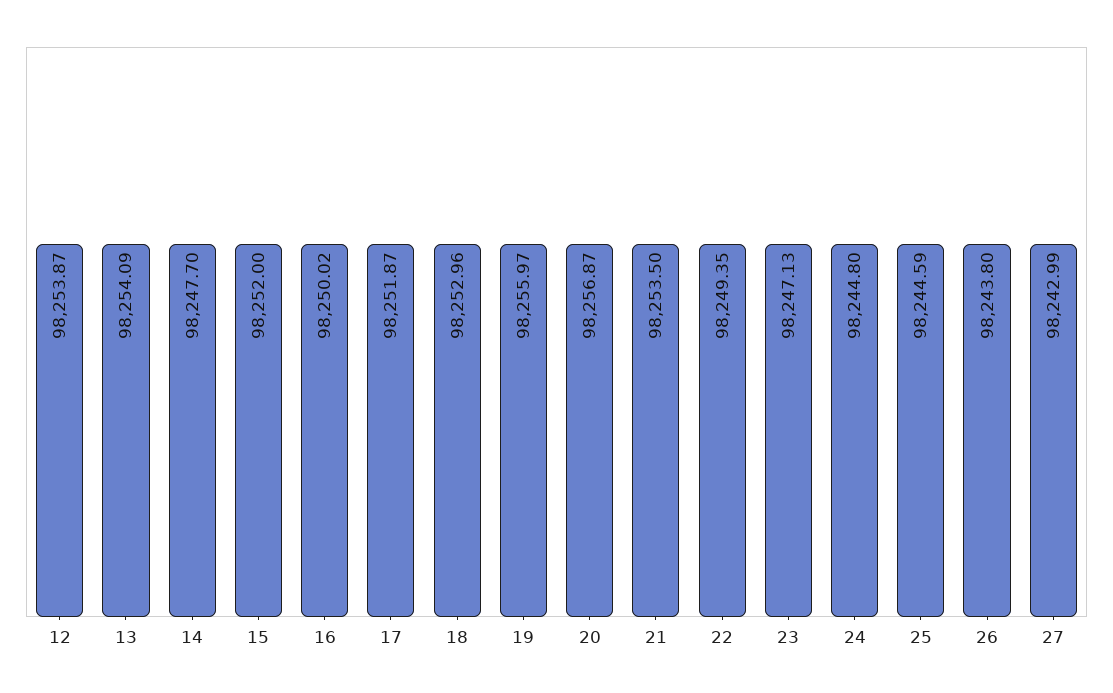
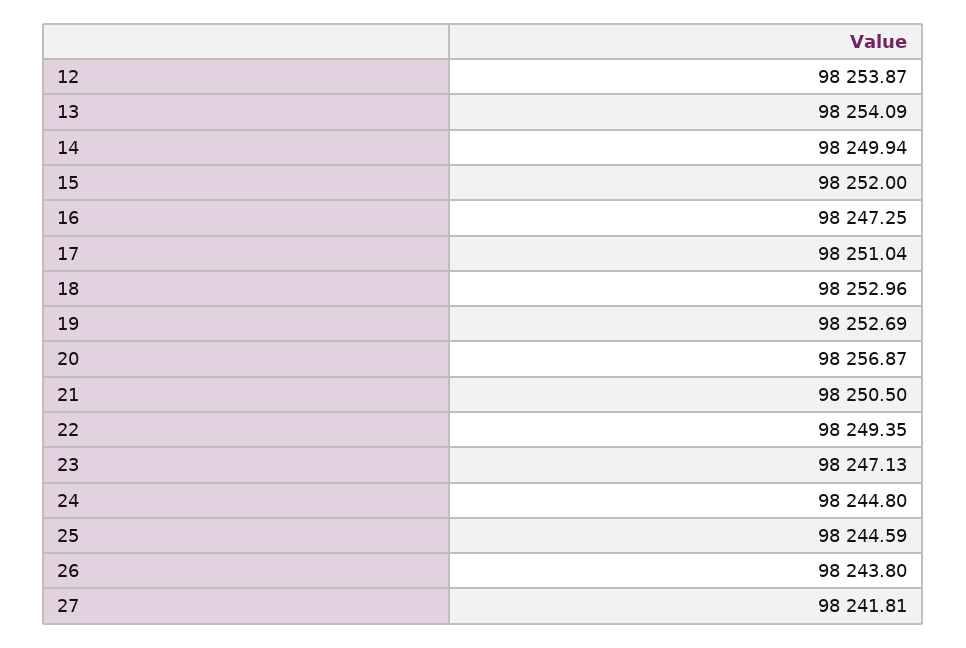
  {
    "12": 98253.87,
    "13": 98254.09,
-   "14": 98247.7,
+   "14": 98249.94,
    "15": 98252,
-   "16": 98250.02,
+   "16": 98247.25,
-   "17": 98251.87,
+   "17": 98251.04,
    "18": 98252.96,
-   "19": 98255.97,
+   "19": 98252.69,
    "20": 98256.87,
-   "21": 98253.5,
+   "21": 98250.5,
    "22": 98249.35,
    "23": 98247.13,
    "24": 98244.8,
    "25": 98244.59,
    "26": 98243.8,
-   "27": 98242.99
+   "27": 98241.81
  }

